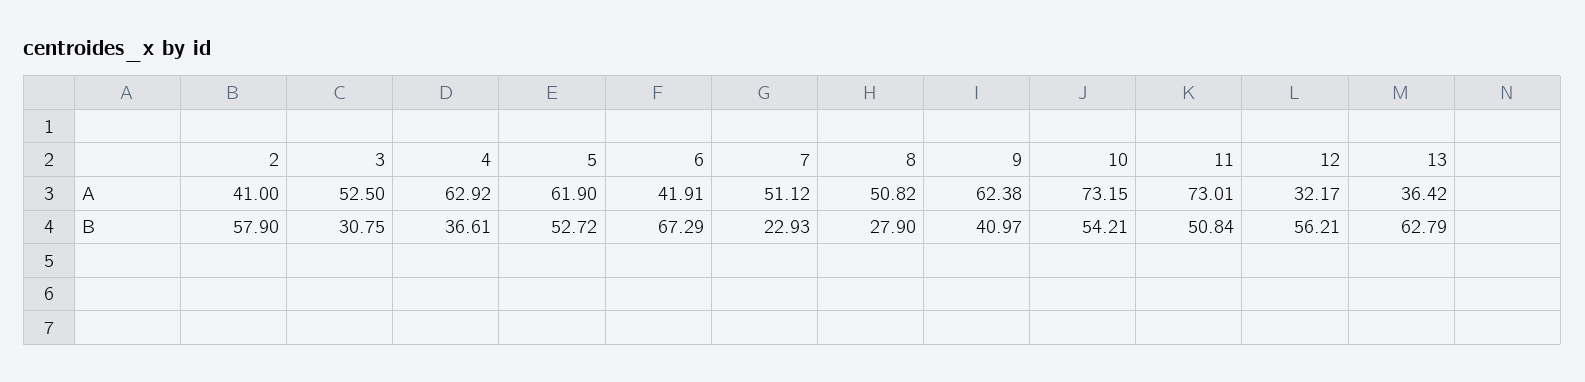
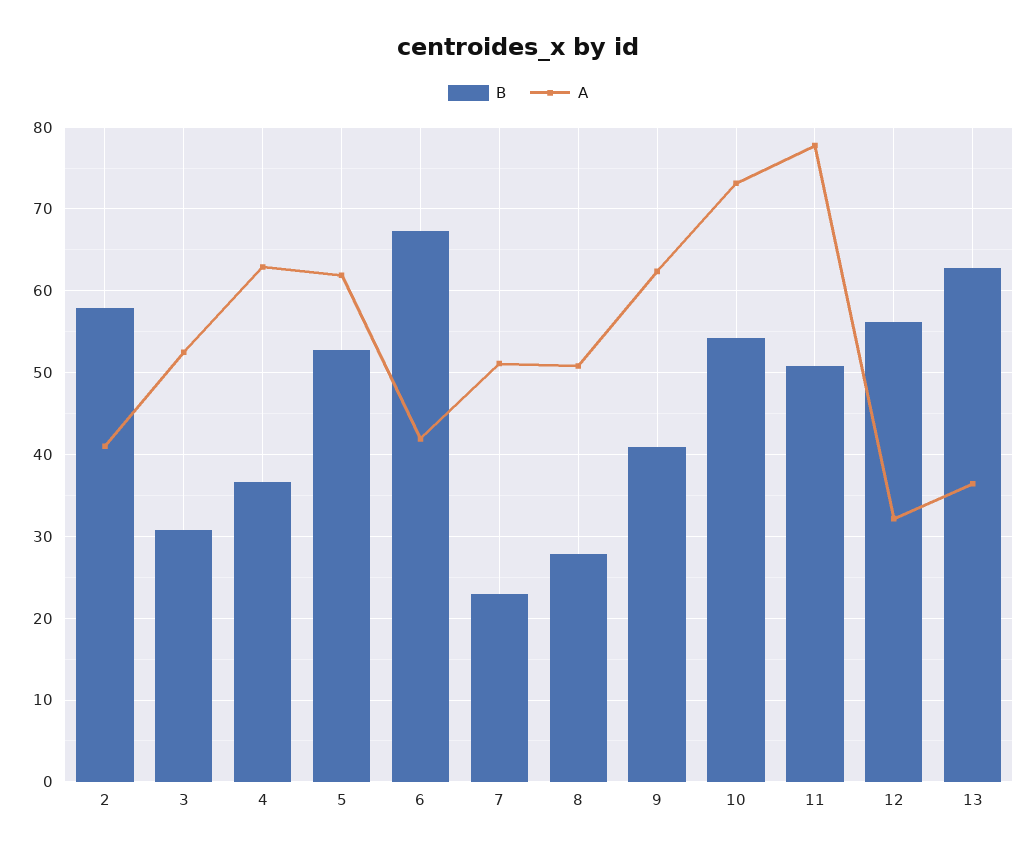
  {
    "A": {
      "2": 41,
      "3": 52.5,
      "4": 62.92,
      "5": 61.9,
      "6": 41.91,
      "7": 51.12,
      "8": 50.82,
      "9": 62.38,
      "10": 73.15,
-     "11": 73.01,
+     "11": 78,
      "12": 32.17,
      "13": 36.42
    },
    "B": {
      "2": 57.9,
      "3": 30.75,
      "4": 36.61,
      "5": 52.72,
      "6": 67.29,
      "7": 22.93,
      "8": 27.9,
      "9": 40.97,
      "10": 54.21,
      "11": 50.84,
      "12": 56.21,
      "13": 62.79
    }
  }

